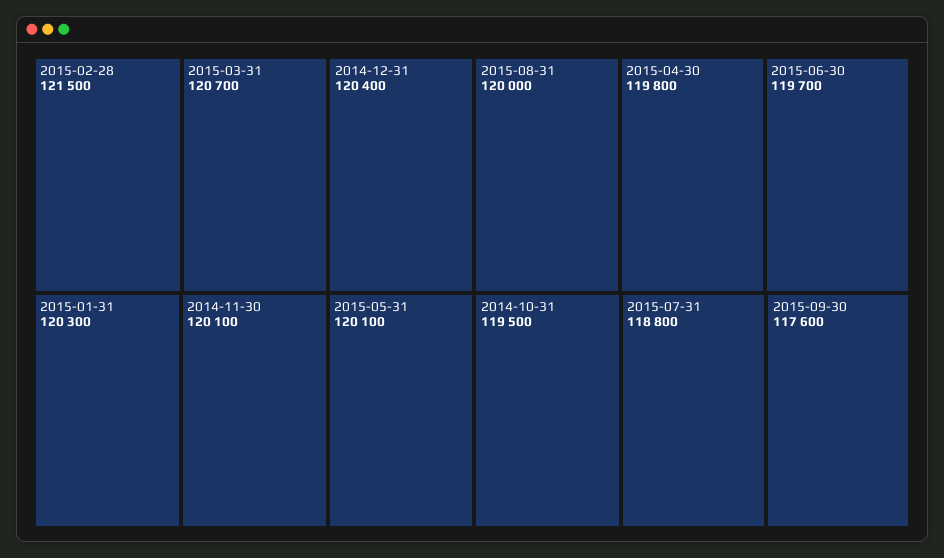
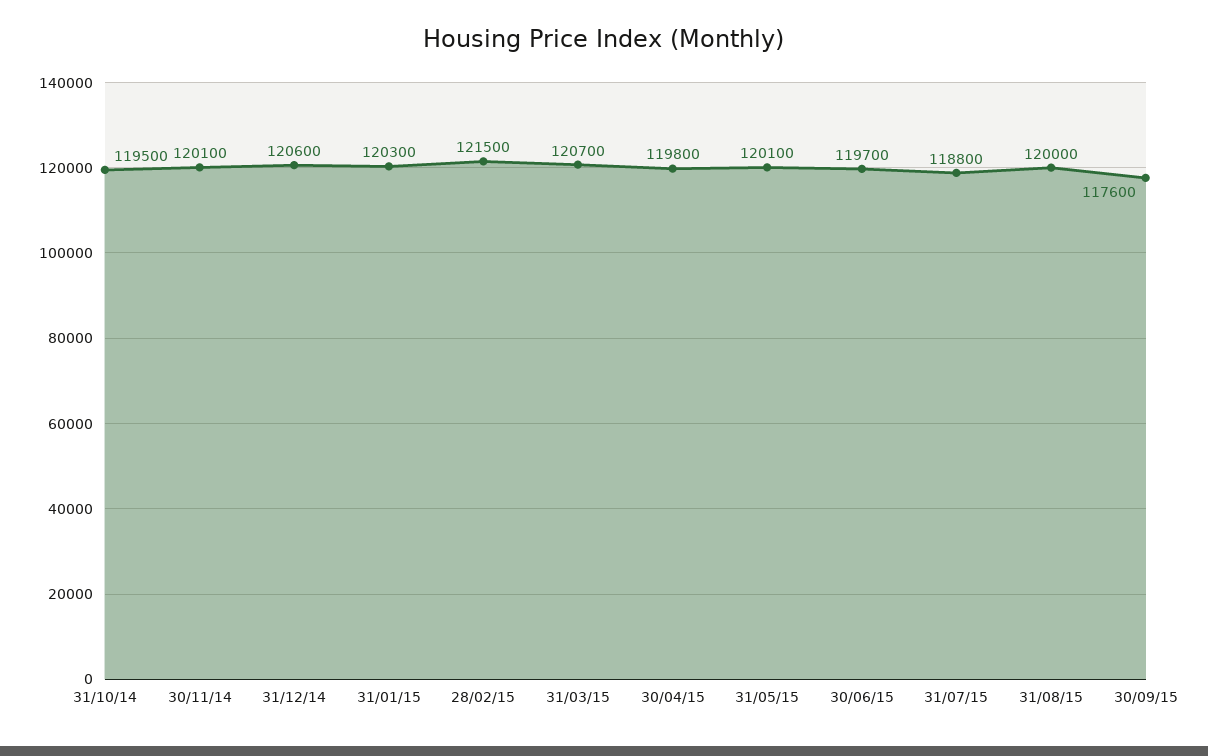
  {
    "2015-02-28": 121500,
    "2015-03-31": 120700,
-   "2014-12-31": 120400,
+   "2014-12-31": 120600,
    "2015-01-31": 120300,
    "2014-11-30": 120100,
    "2015-05-31": 120100,
    "2015-08-31": 120000,
    "2015-04-30": 119800,
    "2015-06-30": 119700,
    "2014-10-31": 119500,
    "2015-07-31": 118800,
    "2015-09-30": 117600
  }

